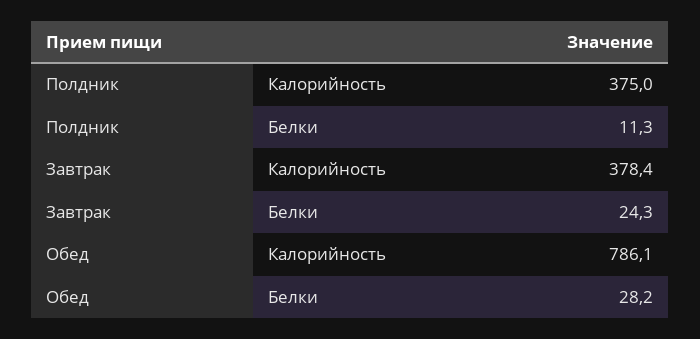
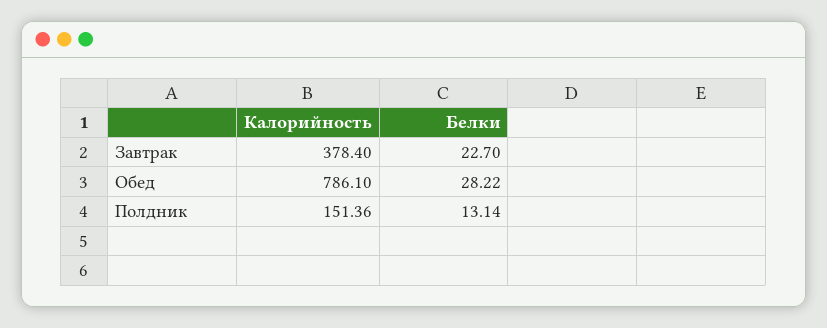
  {
    "Полдник": {
-     "Калорийность": 375,
+     "Калорийность": 151.36,
-     "Белки": 11.3
+     "Белки": 13.14
    },
    "Завтрак": {
      "Калорийность": 378.4,
-     "Белки": 24.3
+     "Белки": 22.7
    },
    "Обед": {
      "Калорийность": 786.1,
      "Белки": 28.22
    }
  }

